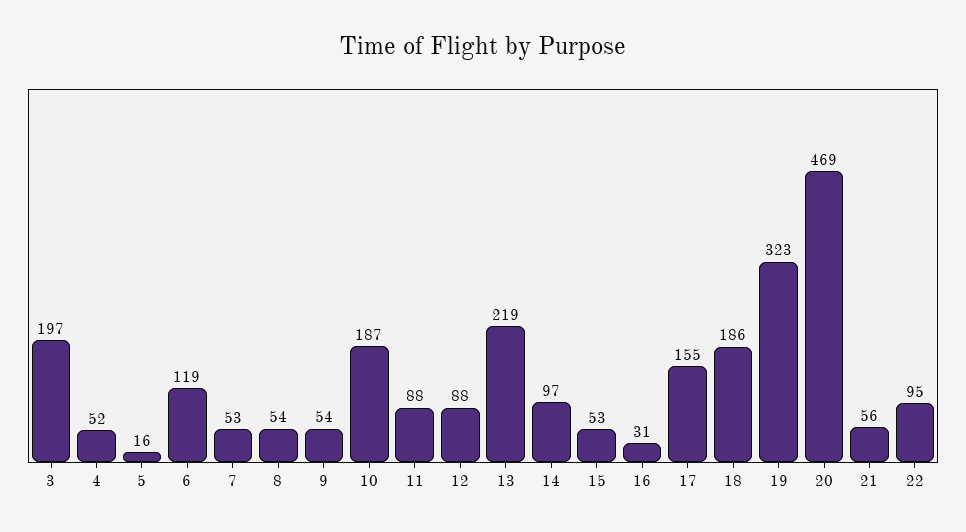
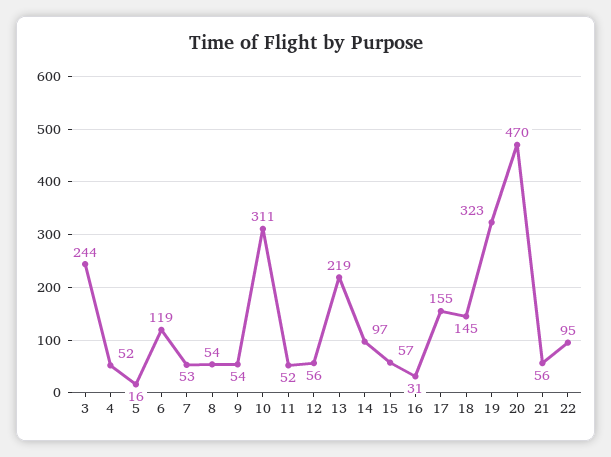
  {
-   "3": 197,
+   "3": 244,
    "4": 52,
    "5": 16,
    "6": 119,
    "7": 53,
    "8": 54,
    "9": 54,
-   "10": 187,
+   "10": 311,
-   "11": 88,
+   "11": 52,
-   "12": 88,
+   "12": 56,
    "13": 219,
    "14": 97,
-   "15": 53,
+   "15": 57,
    "16": 31,
    "17": 155,
-   "18": 186,
+   "18": 145,
    "19": 323,
-   "20": 469,
+   "20": 470,
    "21": 56,
    "22": 95
  }

